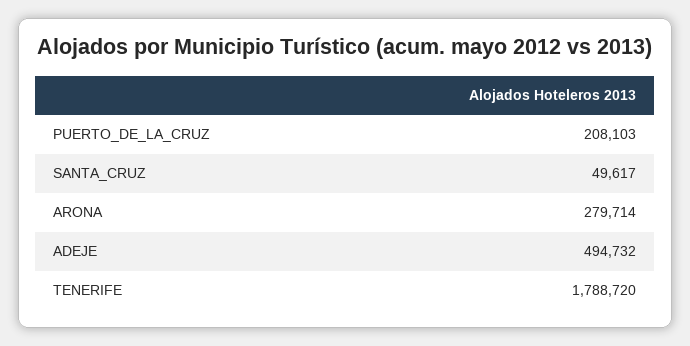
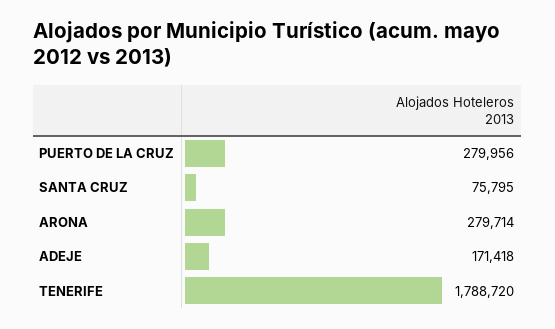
  {
-   "PUERTO_DE_LA_CRUZ": 208103,
+   "PUERTO_DE_LA_CRUZ": 279956,
-   "SANTA_CRUZ": 49617,
+   "SANTA_CRUZ": 75795,
    "ARONA": 279714,
-   "ADEJE": 494732,
+   "ADEJE": 171418,
    "TENERIFE": 1788720
  }

